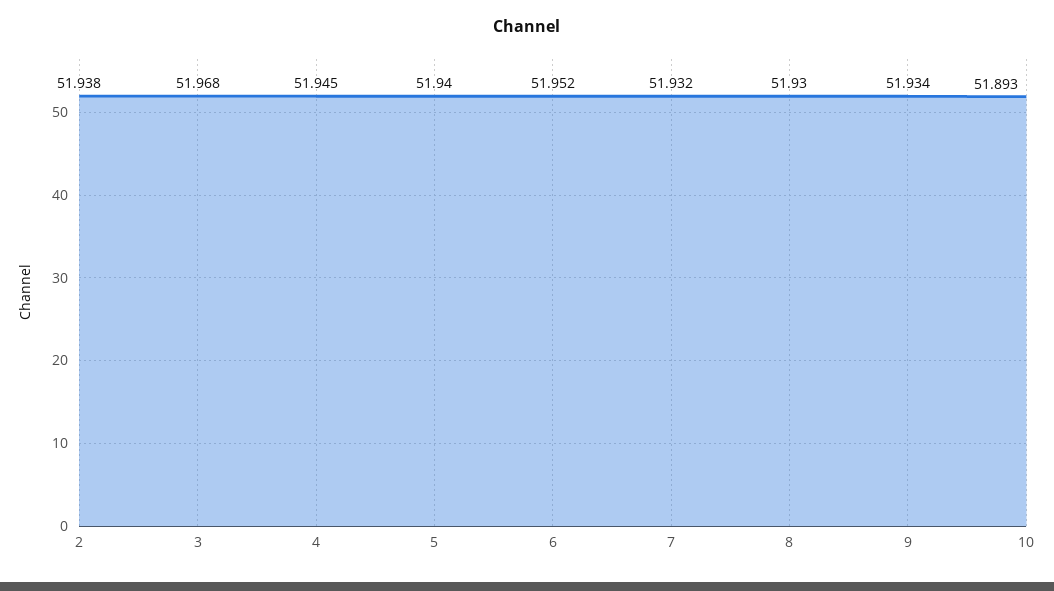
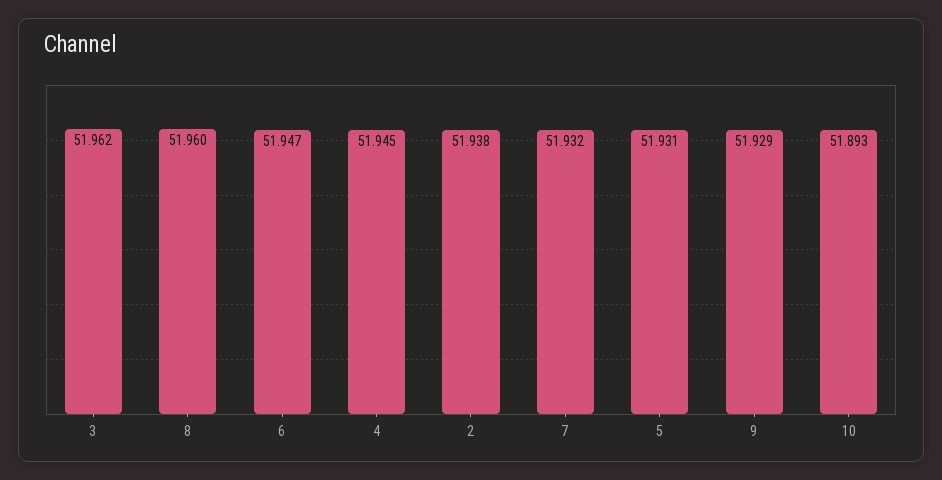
  {
    "2": 51.938,
-   "3": 51.968,
+   "3": 51.962,
    "4": 51.945,
-   "5": 51.94,
+   "5": 51.931,
-   "6": 51.952,
+   "6": 51.947,
    "7": 51.932,
-   "8": 51.93,
+   "8": 51.96,
-   "9": 51.934,
+   "9": 51.929,
    "10": 51.893
  }

